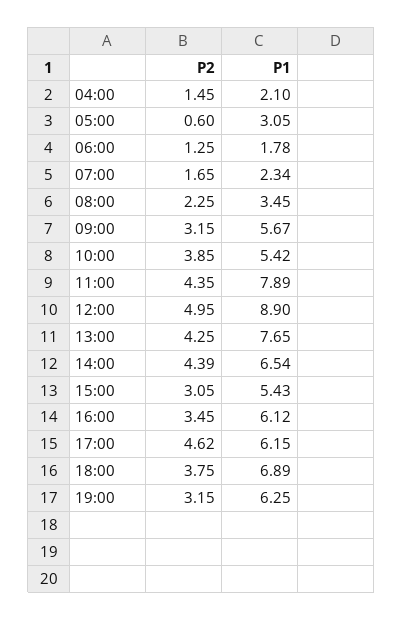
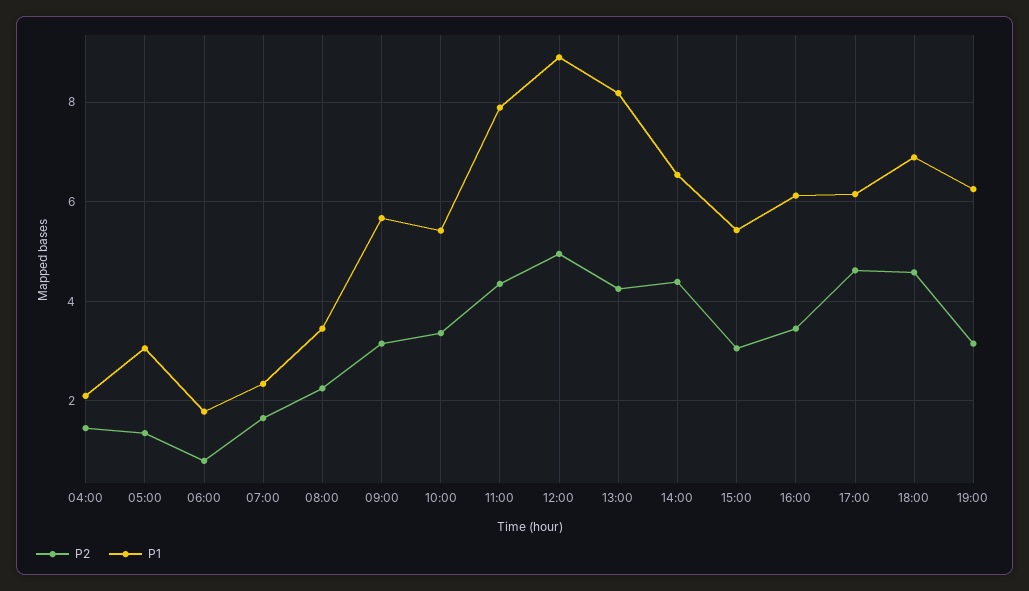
  {
    "P2": {
      "04:00": 1.45,
-     "05:00": 0.6,
+     "05:00": 1.4,
-     "06:00": 1.25,
+     "06:00": 0.8,
      "07:00": 1.65,
      "08:00": 2.25,
      "09:00": 3.15,
-     "10:00": 3.85,
+     "10:00": 3.4,
      "11:00": 4.35,
      "12:00": 4.95,
      "13:00": 4.25,
      "14:00": 4.39,
      "15:00": 3.05,
      "16:00": 3.45,
      "17:00": 4.62,
-     "18:00": 3.75,
+     "18:00": 4.6,
      "19:00": 3.15
    },
    "P1": {
      "04:00": 2.1,
      "05:00": 3.05,
      "06:00": 1.78,
      "07:00": 2.34,
      "08:00": 3.45,
      "09:00": 5.67,
      "10:00": 5.42,
      "11:00": 7.89,
      "12:00": 8.9,
-     "13:00": 7.65,
+     "13:00": 8.2,
      "14:00": 6.54,
      "15:00": 5.43,
      "16:00": 6.12,
      "17:00": 6.15,
      "18:00": 6.89,
      "19:00": 6.25
    }
  }

